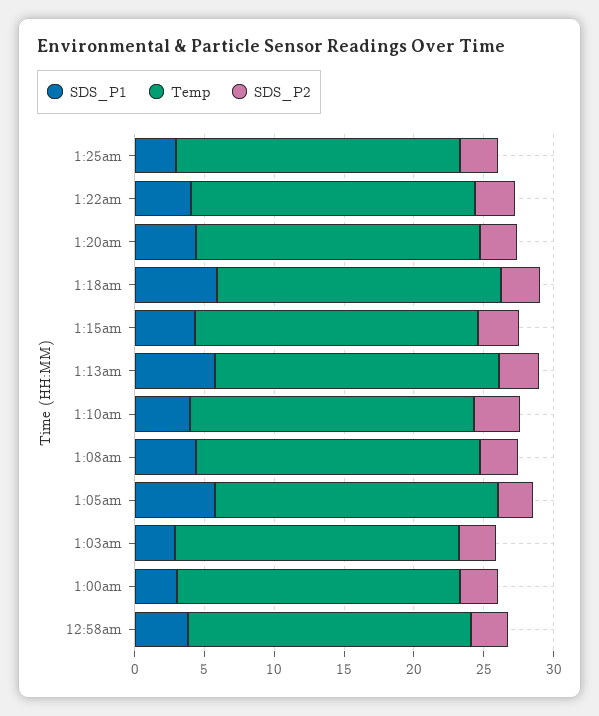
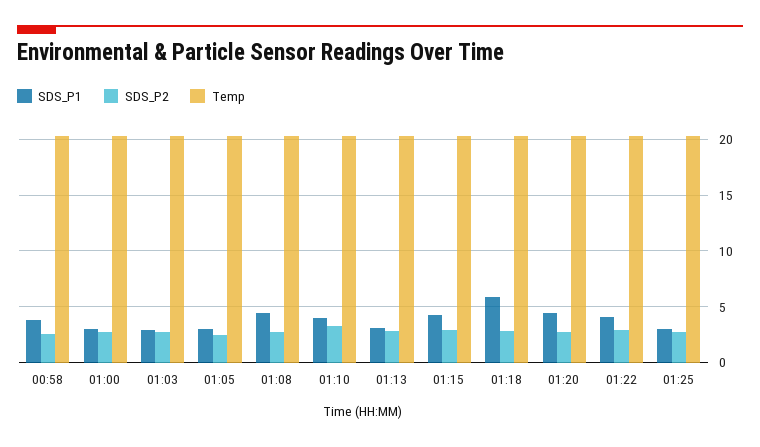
  {
    "SDS_P1": {
      "1:25am": 3,
      "1:22am": 4,
      "1:20am": 4,
      "1:18am": 6,
      "1:15am": 4,
-     "1:13am": 6,
+     "1:13am": 3,
      "1:10am": 4,
      "1:08am": 4,
-     "1:05am": 6,
+     "1:05am": 3,
      "1:03am": 3,
      "1:00am": 3,
      "12:58am": 4
    },
    "Temp": {
      "1:25am": 20,
      "1:22am": 20,
      "1:20am": 20,
      "1:18am": 20,
      "1:15am": 20,
      "1:13am": 20,
      "1:10am": 20,
      "1:08am": 20,
      "1:05am": 20,
      "1:03am": 20,
      "1:00am": 20,
      "12:58am": 20
    },
    "SDS_P2": {
      "1:25am": 3,
      "1:22am": 3,
      "1:20am": 3,
      "1:18am": 3,
      "1:15am": 3,
      "1:13am": 3,
      "1:10am": 3,
      "1:08am": 3,
      "1:05am": 3,
      "1:03am": 3,
      "1:00am": 3,
      "12:58am": 3
    }
  }

